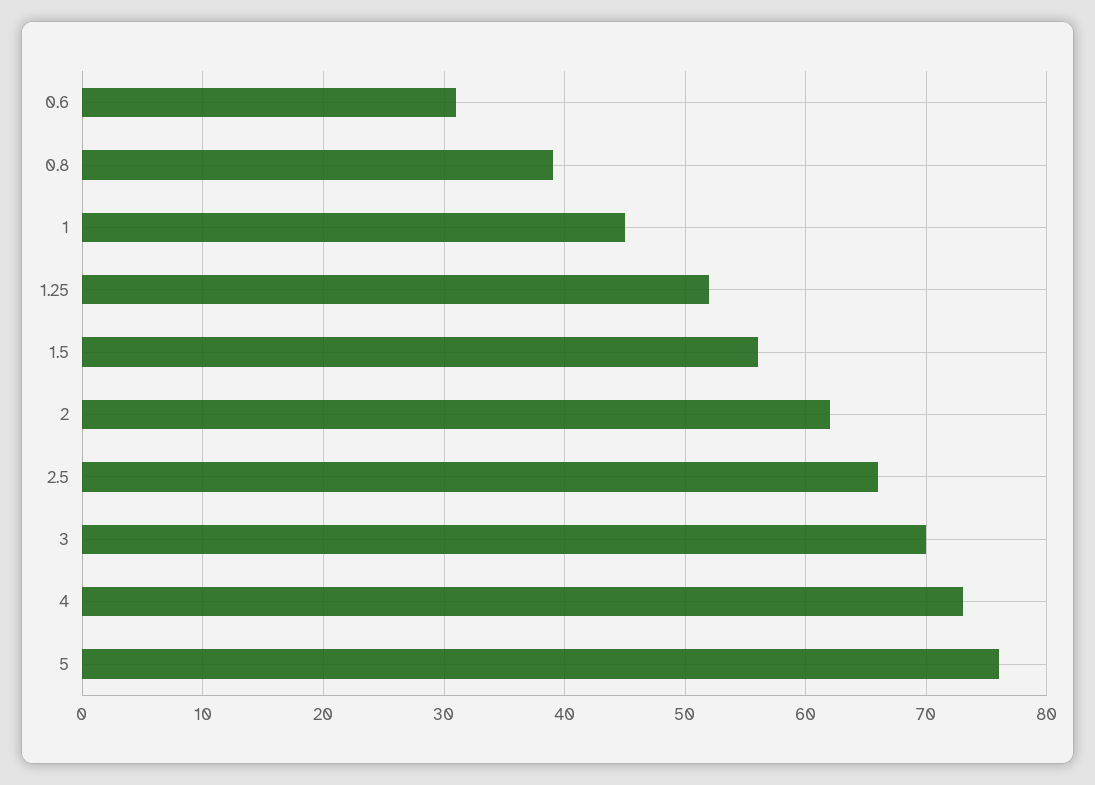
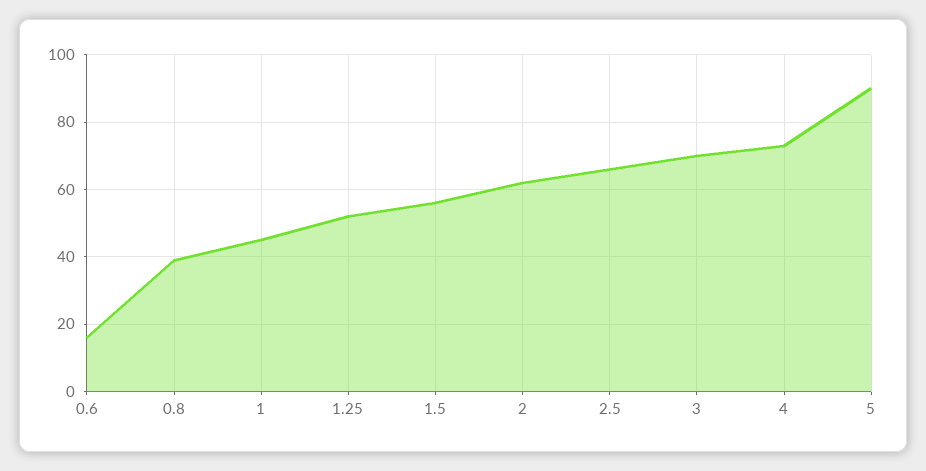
  {
-   "0.6": 31,
+   "0.6": 15,
    "0.8": 39,
    "1": 45,
    "1.25": 52,
    "1.5": 56,
    "2": 62,
    "2.5": 66,
    "3": 70,
    "4": 73,
-   "5": 76
+   "5": 90
  }

